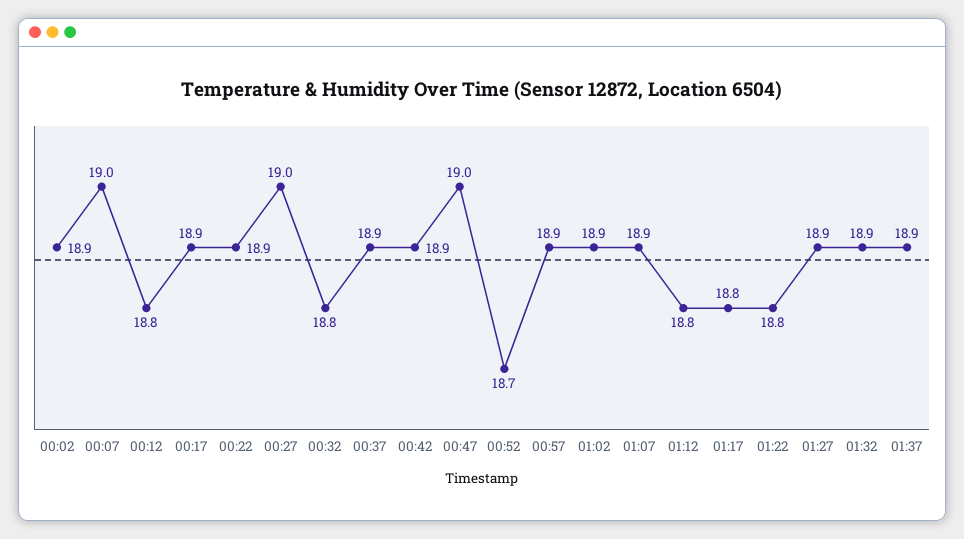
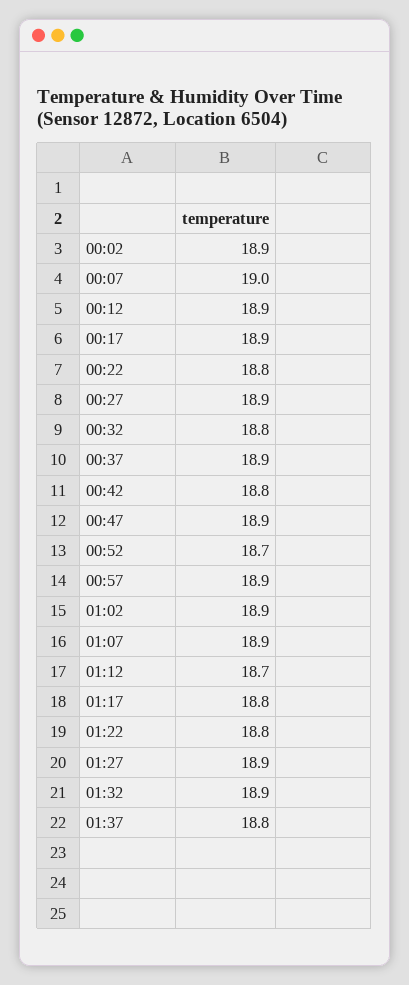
  {
    "00:02": 18.9,
    "00:07": 19,
-   "00:12": 18.8,
+   "00:12": 18.9,
    "00:17": 18.9,
-   "00:22": 18.9,
+   "00:22": 18.8,
-   "00:27": 19,
+   "00:27": 18.9,
    "00:32": 18.8,
    "00:37": 18.9,
-   "00:42": 18.9,
+   "00:42": 18.8,
-   "00:47": 19,
+   "00:47": 18.9,
    "00:52": 18.7,
    "00:57": 18.9,
    "01:02": 18.9,
    "01:07": 18.9,
-   "01:12": 18.8,
+   "01:12": 18.7,
    "01:17": 18.8,
    "01:22": 18.8,
    "01:27": 18.9,
    "01:32": 18.9,
-   "01:37": 18.9
+   "01:37": 18.8
  }

